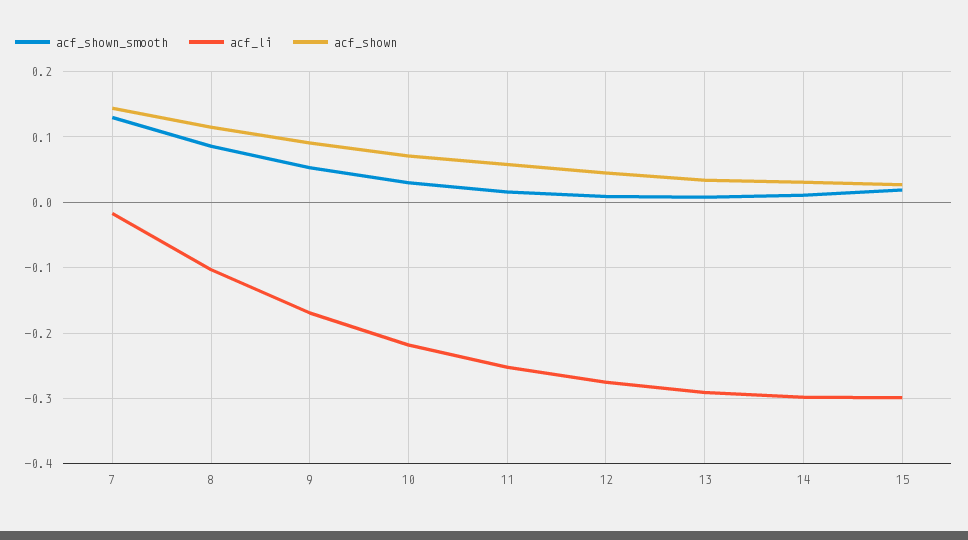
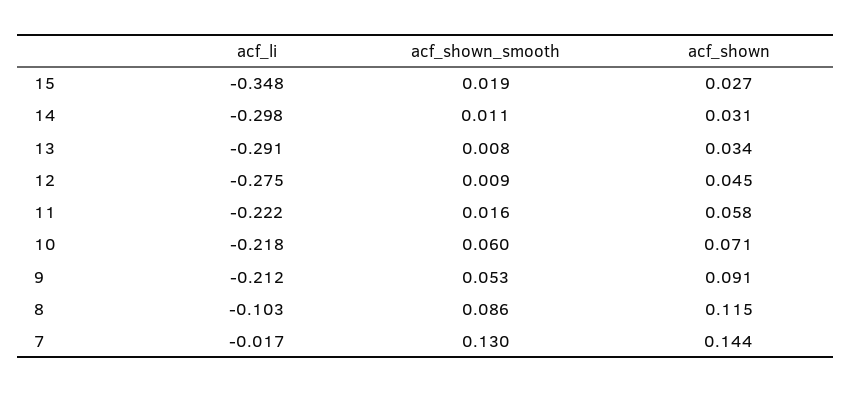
  {
    "acf_shown_smooth": {
      "7": 0.13,
      "8": 0.086,
      "9": 0.053,
-     "10": 0.03,
+     "10": 0.06,
      "11": 0.016,
      "12": 0.009,
      "13": 0.008,
      "14": 0.011,
      "15": 0.019
    },
    "acf_li": {
      "7": -0.017,
      "8": -0.103,
-     "9": -0.17,
+     "9": -0.212,
      "10": -0.218,
-     "11": -0.25,
+     "11": -0.222,
      "12": -0.275,
      "13": -0.291,
      "14": -0.298,
-     "15": -0.3
+     "15": -0.348
    },
    "acf_shown": {
      "7": 0.144,
      "8": 0.115,
      "9": 0.091,
      "10": 0.071,
      "11": 0.058,
      "12": 0.045,
      "13": 0.034,
      "14": 0.031,
      "15": 0.027
    }
  }

